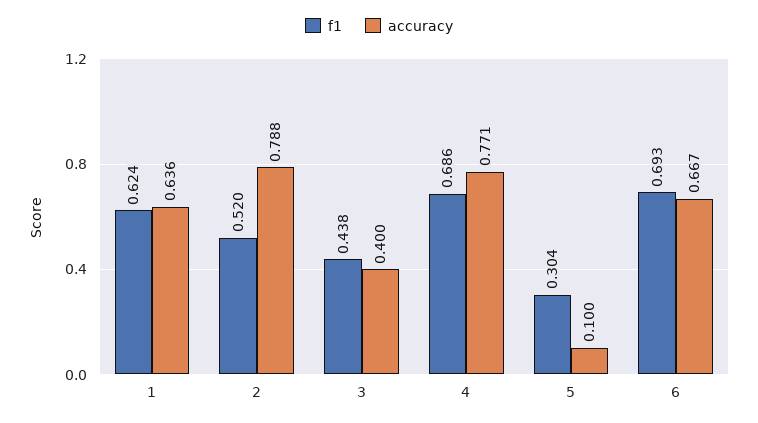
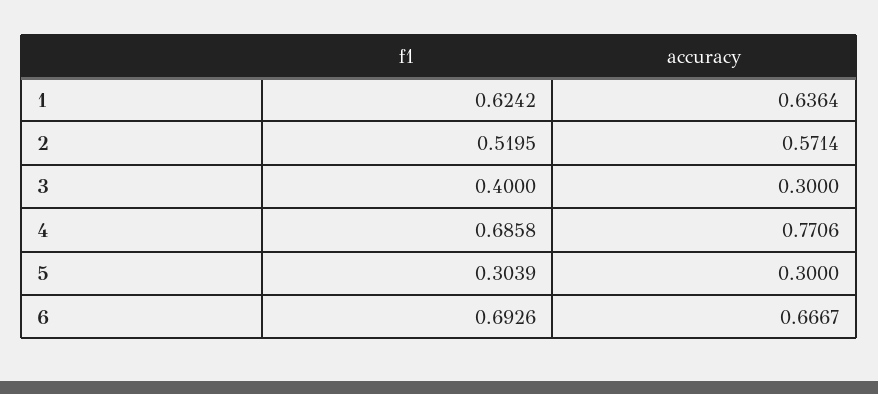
  {
    "f1": {
      "1": 0.6242,
      "2": 0.5195,
-     "3": 0.438,
+     "3": 0.4,
      "4": 0.6858,
      "5": 0.3039,
      "6": 0.6926
    },
    "accuracy": {
      "1": 0.6364,
-     "2": 0.788,
+     "2": 0.5714,
-     "3": 0.4,
+     "3": 0.3,
      "4": 0.7706,
-     "5": 0.1,
+     "5": 0.3,
      "6": 0.6667
    }
  }

